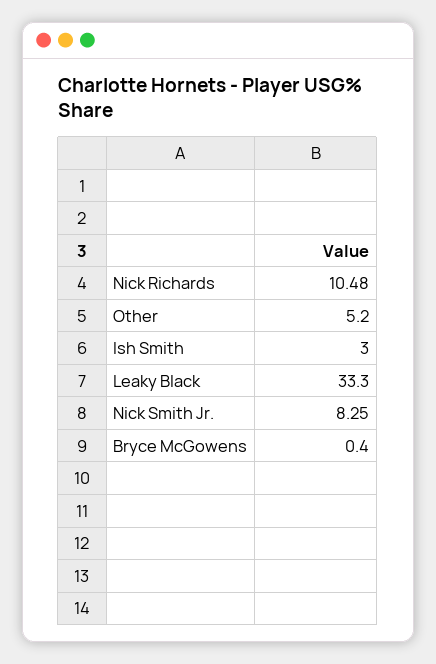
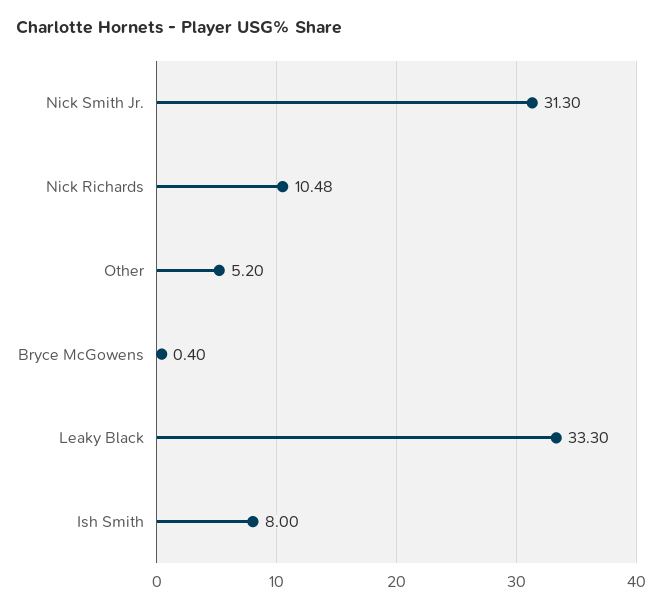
  {
    "Nick Richards": 10.48,
    "Other": 5.2,
-   "Ish Smith": 3,
+   "Ish Smith": 8,
    "Leaky Black": 33.3,
-   "Nick Smith Jr.": 8.25,
+   "Nick Smith Jr.": 31.3,
    "Bryce McGowens": 0.4
  }

